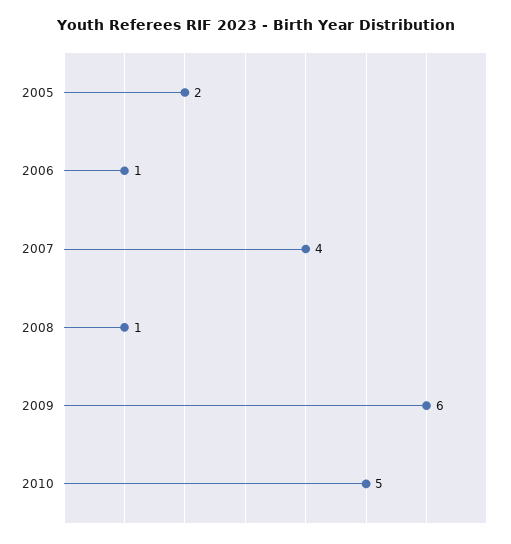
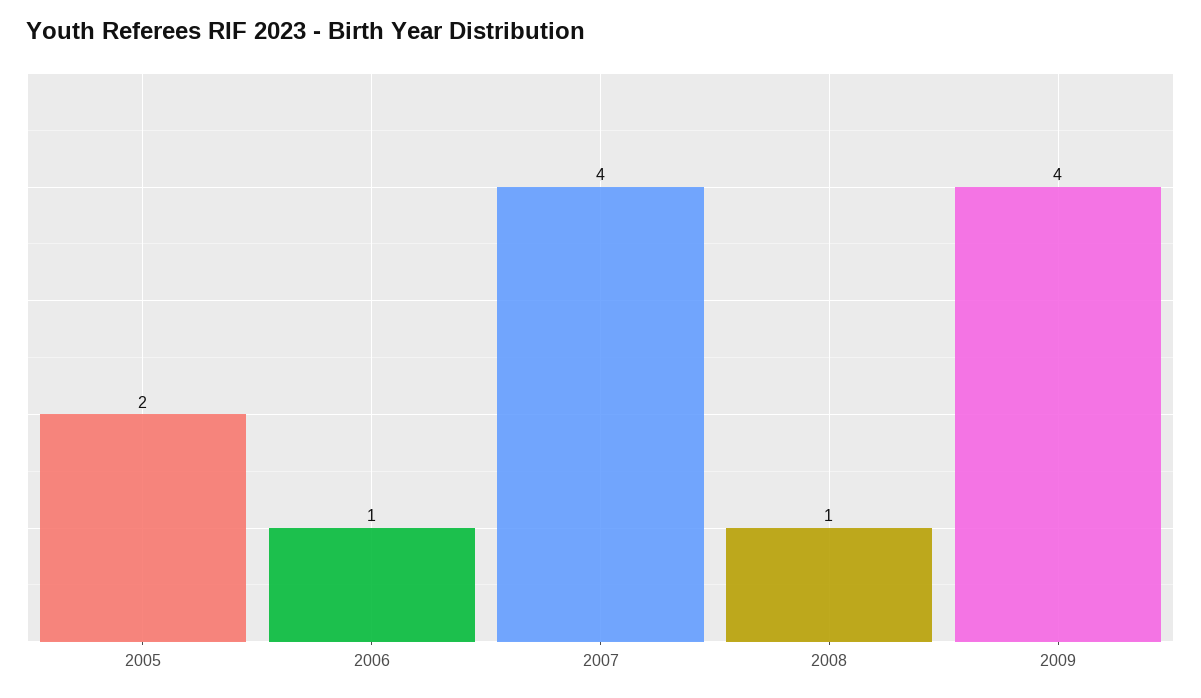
  {
    "2005": 2,
    "2006": 1,
    "2007": 4,
    "2008": 1,
-   "2009": 6,
+   "2009": 4
-   "2010": 5
  }

